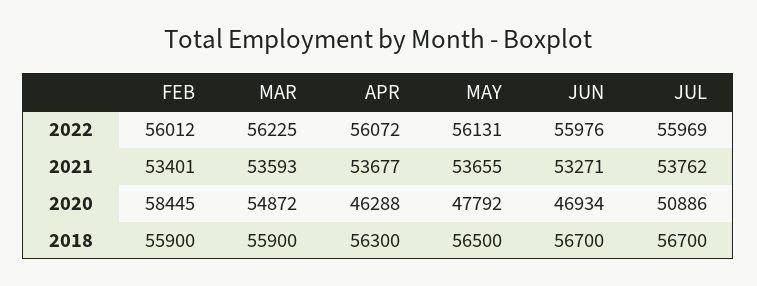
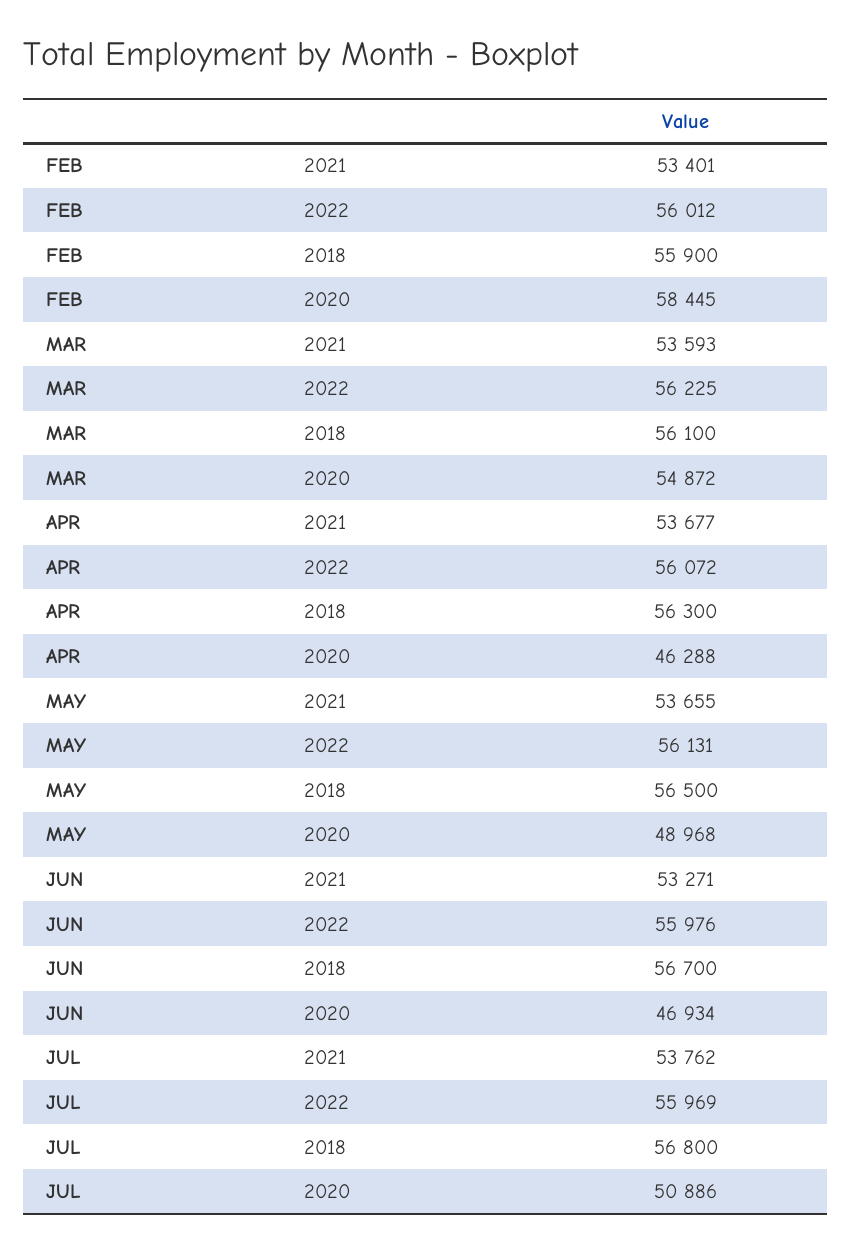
  {
    "FEB": {
      "2022": 56012,
      "2021": 53401,
      "2020": 58445,
      "2018": 55900
    },
    "MAR": {
      "2022": 56225,
      "2021": 53593,
      "2020": 54872,
-     "2018": 55900
+     "2018": 56100
    },
    "APR": {
      "2022": 56072,
      "2021": 53677,
      "2020": 46288,
      "2018": 56300
    },
    "MAY": {
      "2022": 56131,
      "2021": 53655,
-     "2020": 47792,
+     "2020": 48968,
      "2018": 56500
    },
    "JUN": {
      "2022": 55976,
      "2021": 53271,
      "2020": 46934,
      "2018": 56700
    },
    "JUL": {
      "2022": 55969,
      "2021": 53762,
      "2020": 50886,
-     "2018": 56700
+     "2018": 56800
    }
  }

